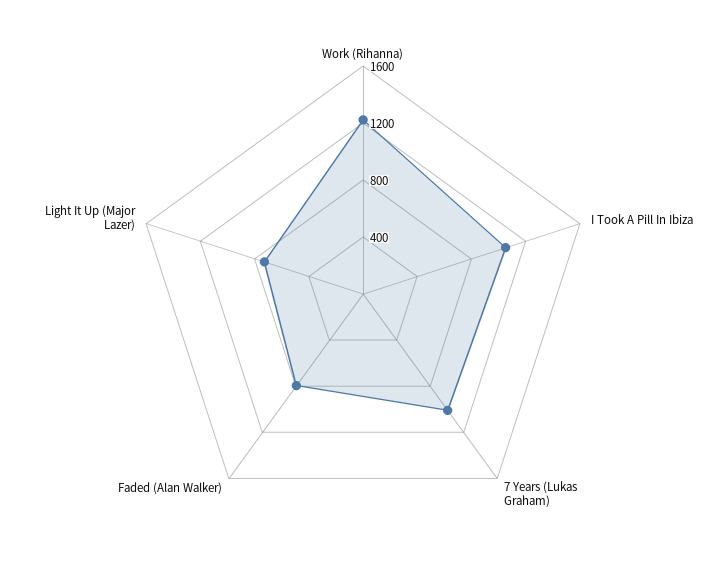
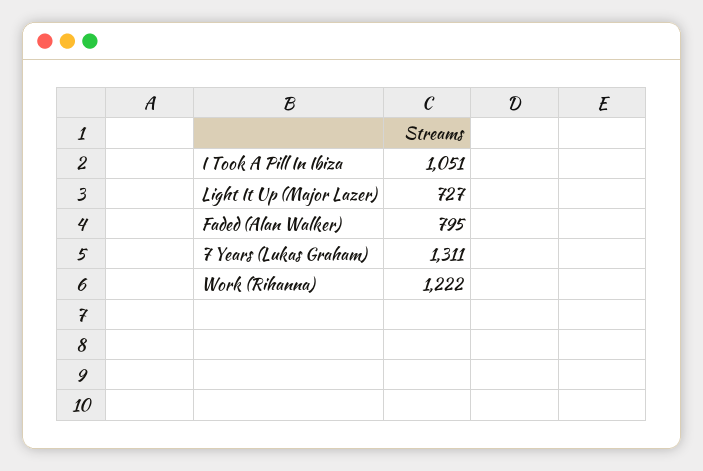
  {
    "Work (Rihanna)": 1222,
    "I Took A Pill In Ibiza": 1051,
-   "7 Years (Lukas Graham)": 1000,
+   "7 Years (Lukas Graham)": 1311,
    "Faded (Alan Walker)": 795,
    "Light It Up (Major Lazer)": 727
  }

